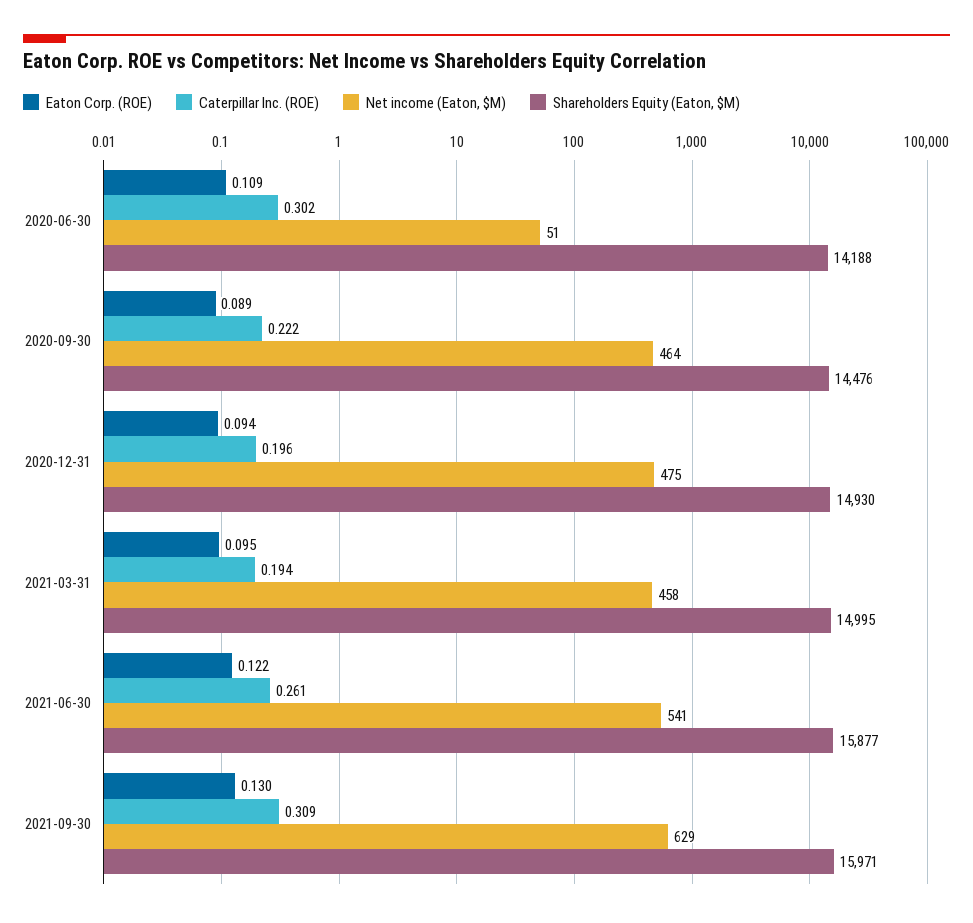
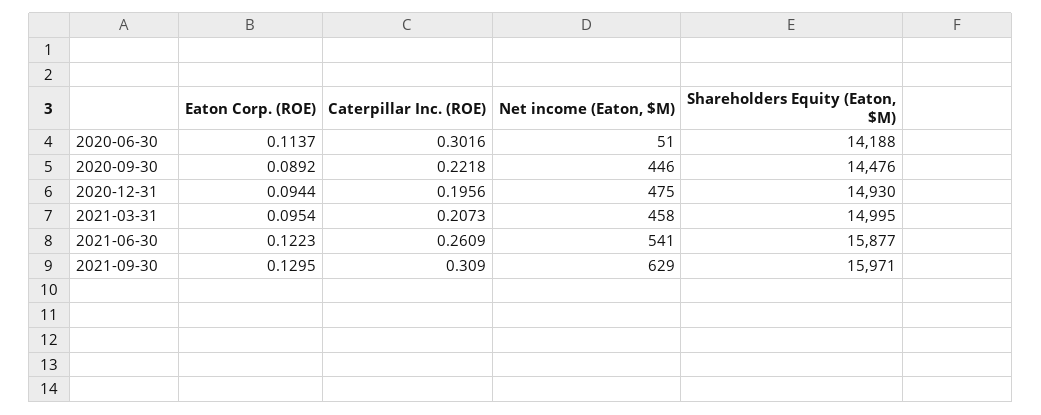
  {
    "Eaton Corp. (ROE)": {
-     "2020-06-30": 0.109,
+     "2020-06-30": 0.1137,
      "2020-09-30": 0.0892,
      "2020-12-31": 0.0944,
      "2021-03-31": 0.0954,
      "2021-06-30": 0.1223,
      "2021-09-30": 0.1295
    },
    "Caterpillar Inc. (ROE)": {
      "2020-06-30": 0.3016,
      "2020-09-30": 0.2218,
      "2020-12-31": 0.1956,
-     "2021-03-31": 0.194,
+     "2021-03-31": 0.2073,
      "2021-06-30": 0.2609,
      "2021-09-30": 0.309
    },
    "Net income (Eaton, $M)": {
      "2020-06-30": 51,
-     "2020-09-30": 464,
+     "2020-09-30": 446,
      "2020-12-31": 475,
      "2021-03-31": 458,
      "2021-06-30": 541,
      "2021-09-30": 629
    },
    "Shareholders Equity (Eaton, $M)": {
      "2020-06-30": 14188,
      "2020-09-30": 14476,
      "2020-12-31": 14930,
      "2021-03-31": 14995,
      "2021-06-30": 15877,
      "2021-09-30": 15971
    }
  }

